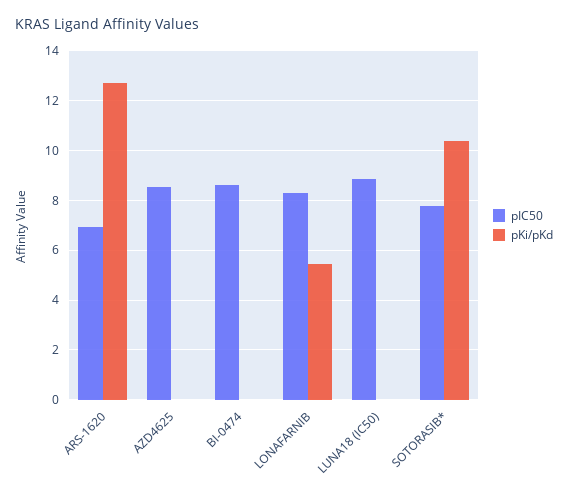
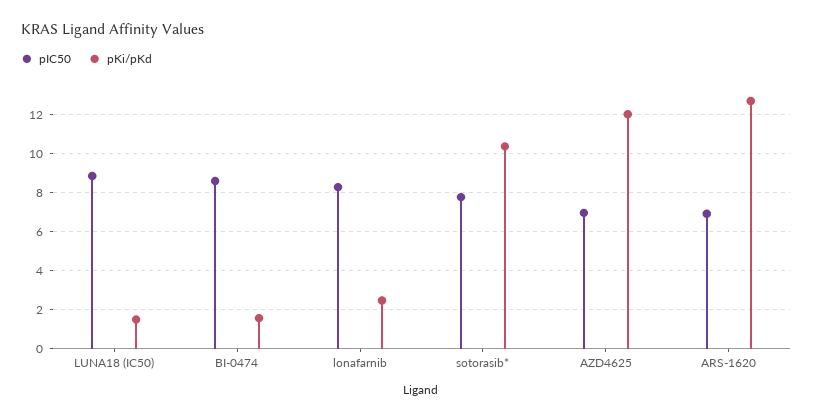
  {
    "pIC50": {
      "ARS-1620": 7,
-     "AZD4625": 8.5,
+     "AZD4625": 7,
      "BI-0474": 8.5,
      "LONAFARNIB": 8.25,
      "LUNA18 (IC50)": 8.75,
      "SOTORASIB*": 7.75
    },
    "pKi/pKd": {
      "ARS-1620": 12.75,
-     "AZD4625": 0,
+     "AZD4625": 12,
-     "BI-0474": 0,
+     "BI-0474": 1.5,
-     "LONAFARNIB": 5.5,
+     "LONAFARNIB": 2.5,
-     "LUNA18 (IC50)": 0,
+     "LUNA18 (IC50)": 1.5,
      "SOTORASIB*": 10.25
    }
  }

